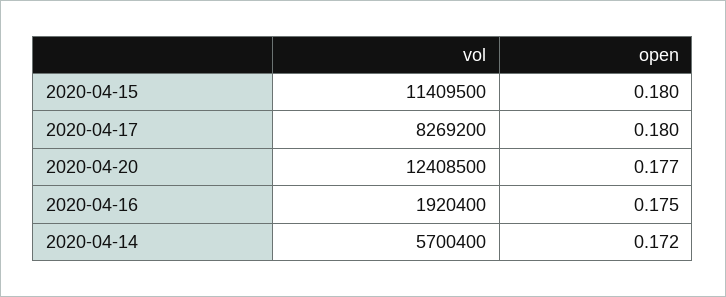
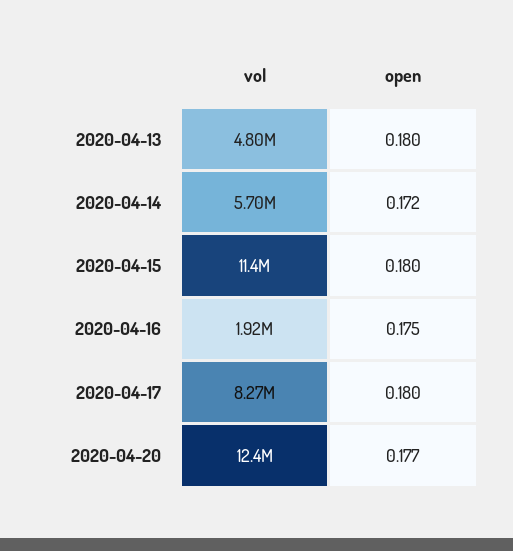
  {
    "vol": {
      "2020-04-15": 11409500,
      "2020-04-17": 8269200,
      "2020-04-20": 12408500,
      "2020-04-16": 1920400,
-     "2020-04-14": 5700400
+     "2020-04-14": 5700400,
+     "2020-04-13": 4800000
    },
    "open": {
      "2020-04-15": 0.18,
      "2020-04-17": 0.18,
      "2020-04-20": 0.177,
      "2020-04-16": 0.175,
-     "2020-04-14": 0.172
+     "2020-04-14": 0.172,
+     "2020-04-13": 0.18
    }
  }

